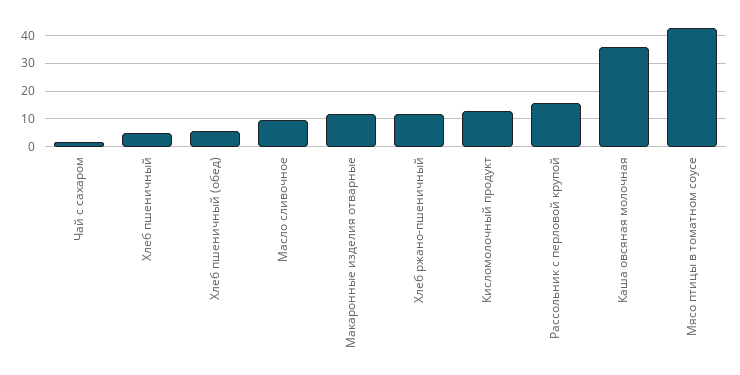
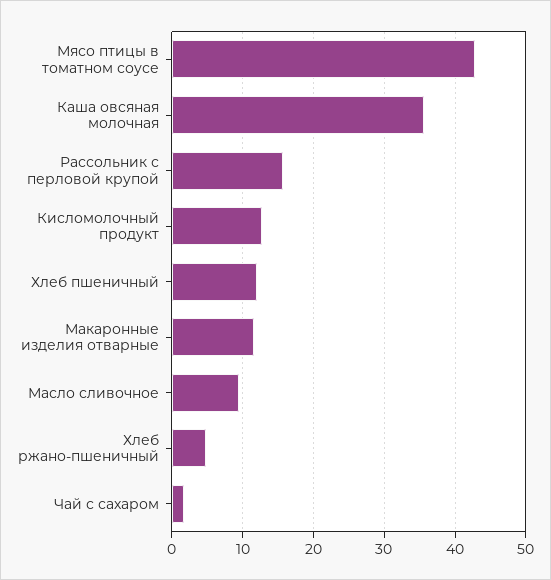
  {
    "Чай с сахаром": 2,
-   "Хлеб пшеничный": 5,
+   "Хлеб пшеничный": 12,
-   "Хлеб пшеничный (обед)": 5,
    "Масло сливочное": 10,
    "Макаронные изделия отварные": 12,
-   "Хлеб ржано-пшеничный": 12.5,
+   "Хлеб ржано-пшеничный": 5,
    "Кисломолочный продукт": 13,
    "Рассольник с перловой крупой": 16,
    "Каша овсяная молочная": 36,
    "Мясо птицы в томатном соусе": 43
  }

